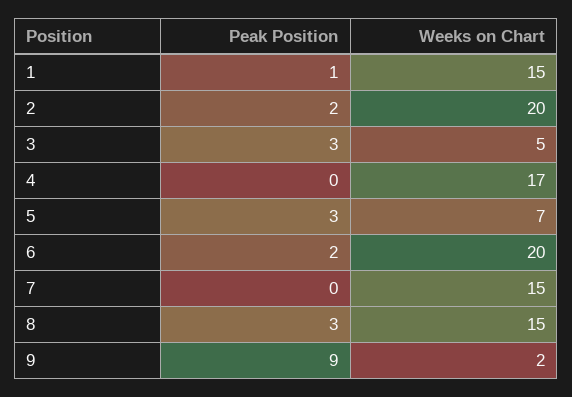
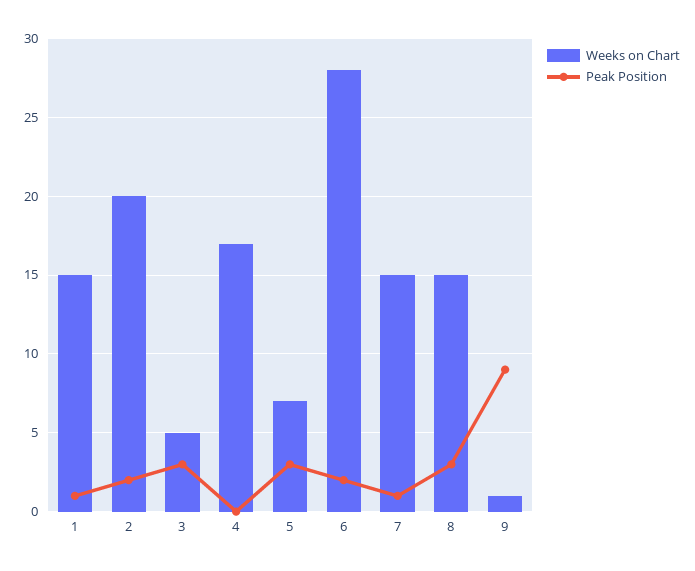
  {
    "Peak Position": {
      "1": 1,
      "2": 2,
      "3": 3,
      "4": 0,
      "5": 3,
      "6": 2,
-     "7": 0,
+     "7": 1,
      "8": 3,
      "9": 9
    },
    "Weeks on Chart": {
      "1": 15,
      "2": 20,
      "3": 5,
      "4": 17,
      "5": 7,
-     "6": 20,
+     "6": 28,
      "7": 15,
      "8": 15,
-     "9": 2
+     "9": 1
    }
  }

